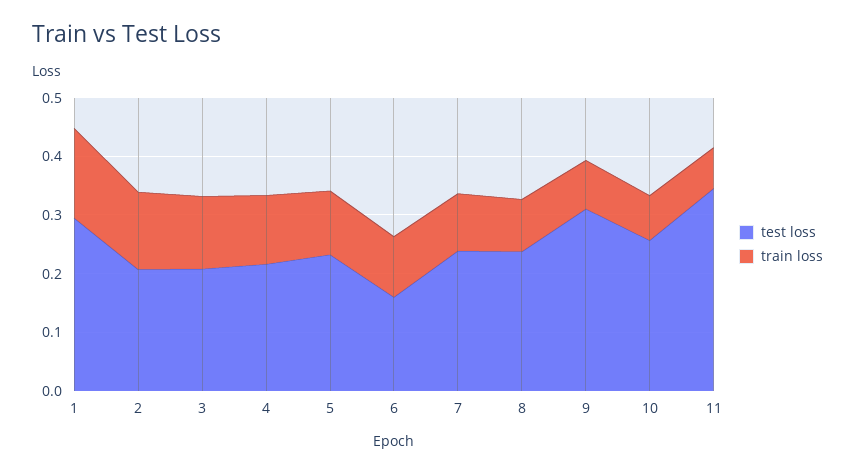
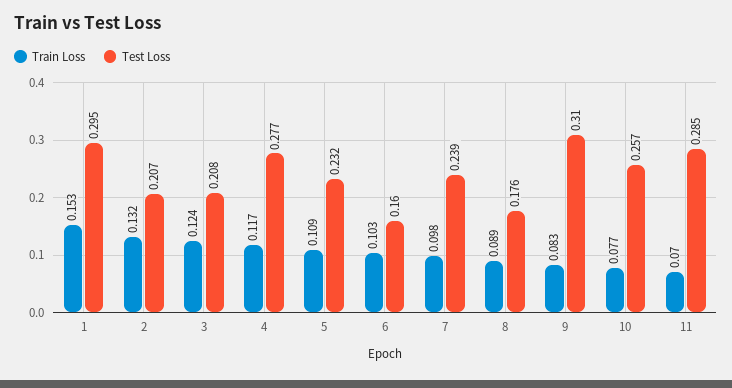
  {
    "test loss": {
      "1": 0.295,
      "2": 0.207,
      "3": 0.208,
-     "4": 0.22,
+     "4": 0.277,
      "5": 0.232,
      "6": 0.16,
      "7": 0.239,
-     "8": 0.24,
+     "8": 0.176,
      "9": 0.31,
      "10": 0.257,
-     "11": 0.34
+     "11": 0.285
    },
    "train loss": {
      "1": 0.153,
      "2": 0.132,
      "3": 0.124,
      "4": 0.117,
      "5": 0.109,
      "6": 0.103,
      "7": 0.098,
      "8": 0.089,
      "9": 0.083,
      "10": 0.077,
      "11": 0.07
    }
  }

